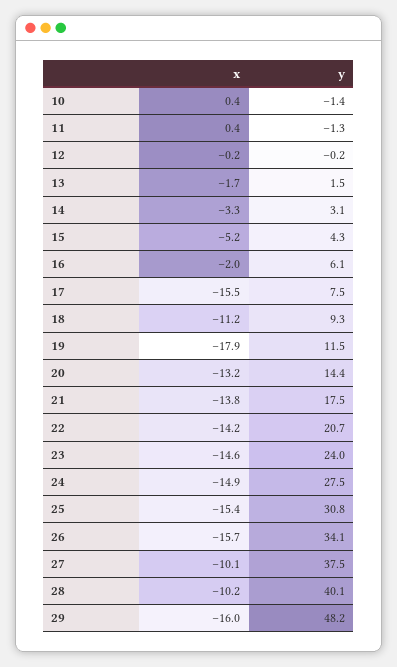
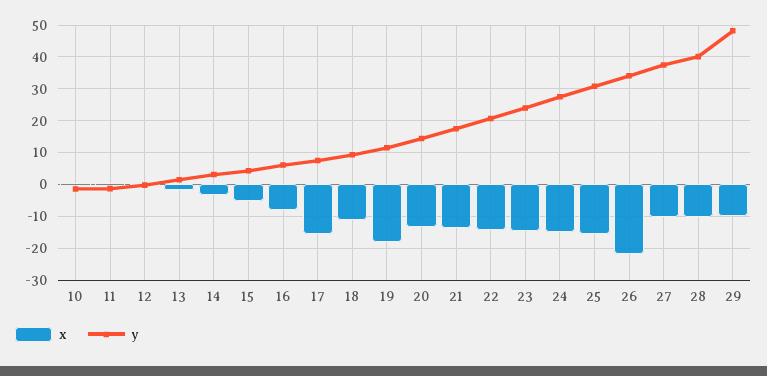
  {
    "x": {
      "10": 0.4,
      "11": 0.4,
      "12": -0.2,
      "13": -1.7,
      "14": -3.3,
      "15": -5.2,
-     "16": -2,
+     "16": -8,
      "17": -15.5,
      "18": -11.2,
      "19": -17.9,
      "20": -13.2,
      "21": -13.8,
      "22": -14.2,
      "23": -14.6,
      "24": -14.9,
      "25": -15.4,
-     "26": -15.7,
+     "26": -22,
      "27": -10.1,
      "28": -10.2,
-     "29": -16
+     "29": -10
    },
    "y": {
      "10": -1.4,
      "11": -1.3,
      "12": -0.2,
      "13": 1.5,
      "14": 3.1,
      "15": 4.3,
      "16": 6.1,
      "17": 7.5,
      "18": 9.3,
      "19": 11.5,
      "20": 14.4,
      "21": 17.5,
      "22": 20.7,
      "23": 24,
      "24": 27.5,
      "25": 30.8,
      "26": 34.1,
      "27": 37.5,
      "28": 40.1,
      "29": 48.2
    }
  }

